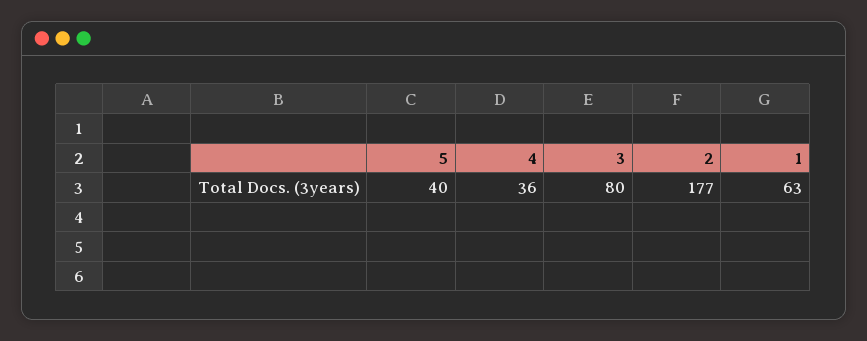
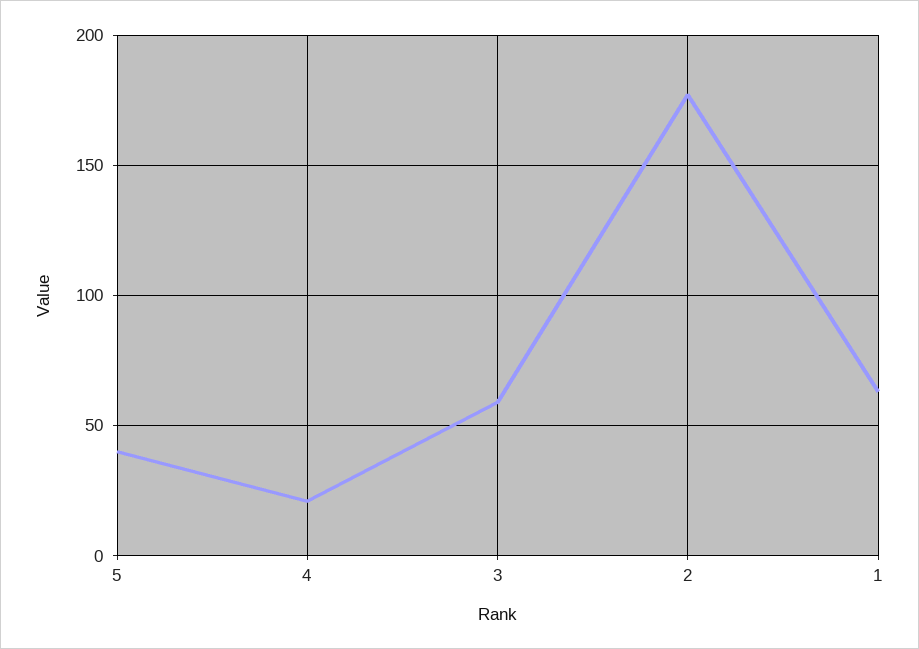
  {
    "5": 40,
-   "4": 36,
+   "4": 20,
-   "3": 80,
+   "3": 60,
    "2": 177,
    "1": 63
  }

